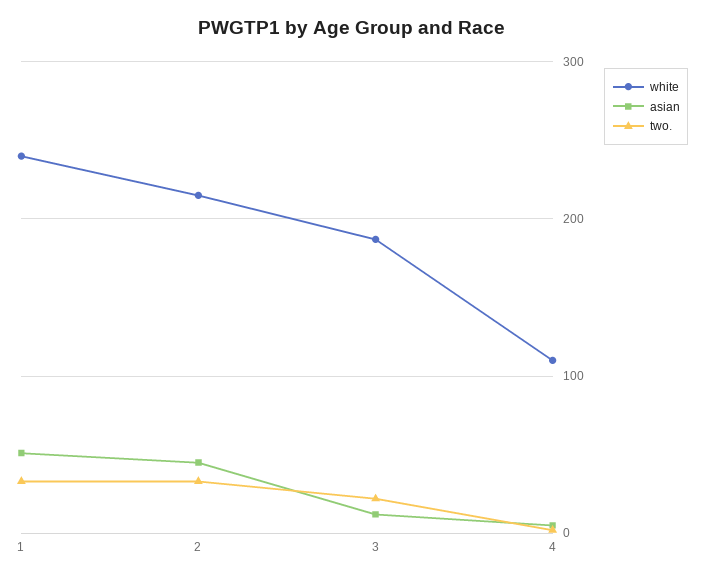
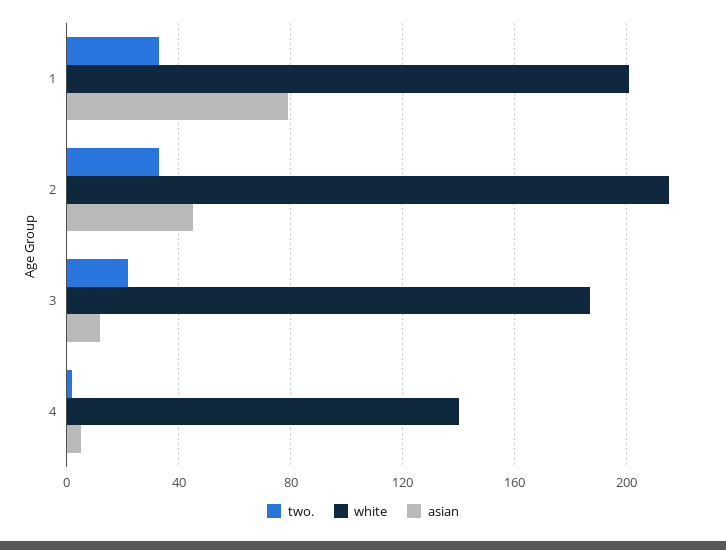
  {
    "white": {
-     "1": 240,
+     "1": 200,
      "2": 215,
      "3": 185,
-     "4": 110
+     "4": 140
    },
    "asian": {
-     "1": 50,
+     "1": 80,
      "2": 45,
      "3": 10,
      "4": 5
    },
    "two.": {
      "1": 35,
      "2": 35,
      "3": 20,
      "4": 0
    }
  }

